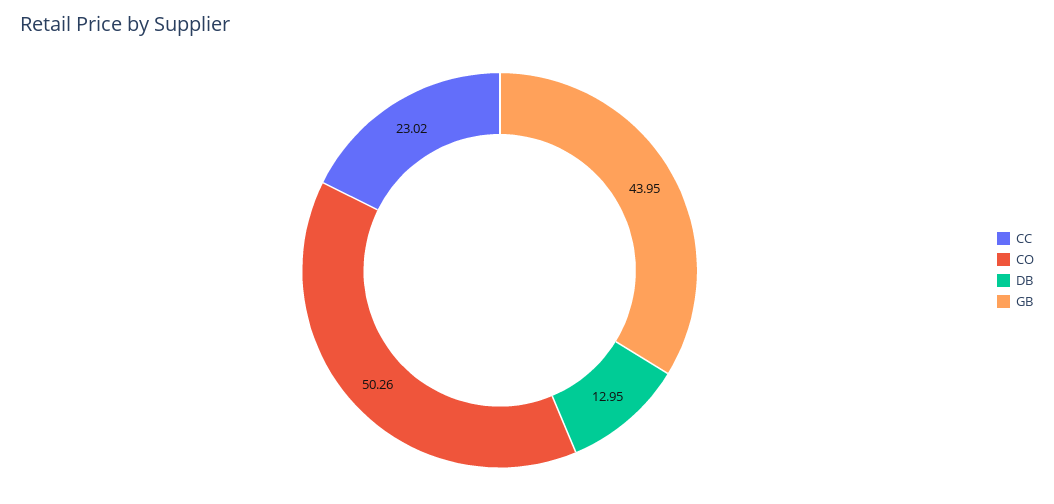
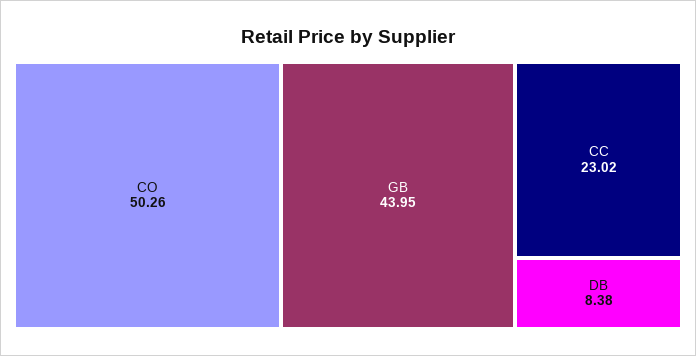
  {
    "CC": 23.02,
    "CO": 50.26,
-   "DB": 12.95,
+   "DB": 8.38,
    "GB": 43.95
  }

